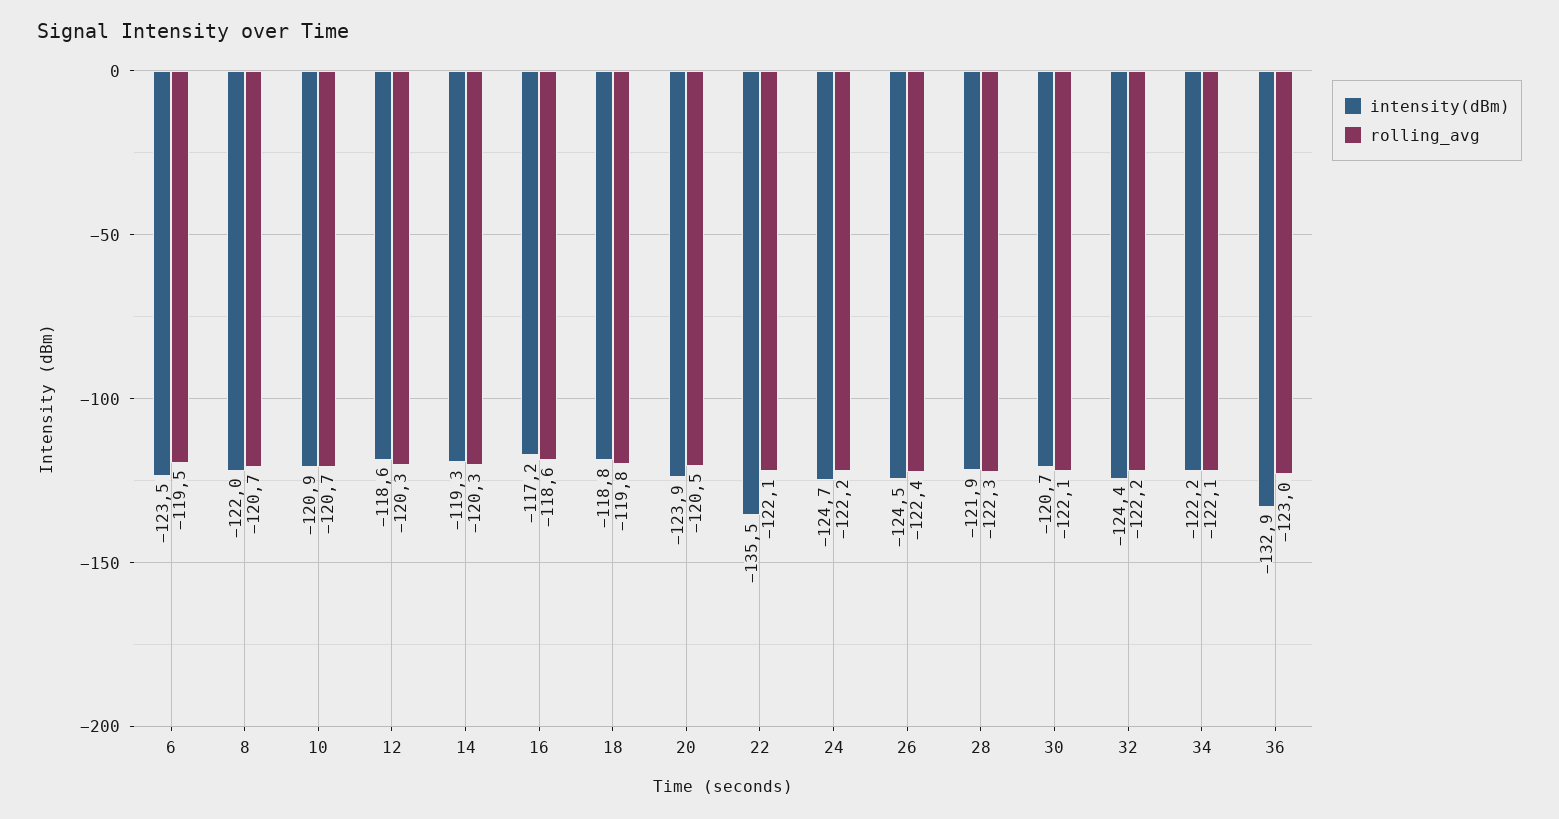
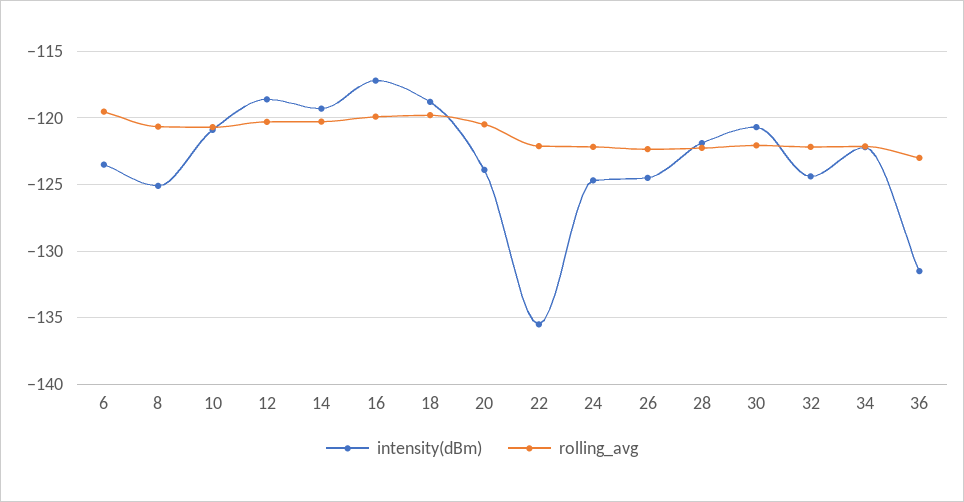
  {
    "intensity(dBm)": {
      "6": -123.5,
-     "8": -122,
+     "8": -125,
      "10": -120.9,
      "12": -118.6,
      "14": -119.3,
      "16": -117.2,
      "18": -118.8,
      "20": -123.9,
      "22": -135.5,
      "24": -124.7,
      "26": -124.5,
      "28": -121.9,
      "30": -120.7,
      "32": -124.4,
      "34": -122.2,
-     "36": -132.9
+     "36": -131.5
    },
    "rolling_avg": {
      "6": -119.5,
      "8": -120.7,
      "10": -120.7,
      "12": -120.3,
      "14": -120.3,
-     "16": -118.6,
+     "16": -120,
      "18": -119.8,
      "20": -120.5,
      "22": -122.1,
      "24": -122.2,
      "26": -122.4,
      "28": -122.3,
      "30": -122.1,
      "32": -122.2,
      "34": -122.1,
      "36": -123
    }
  }

